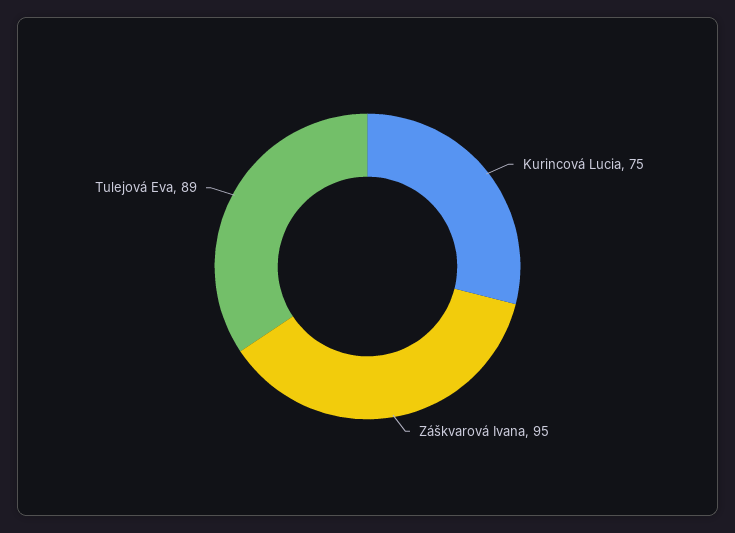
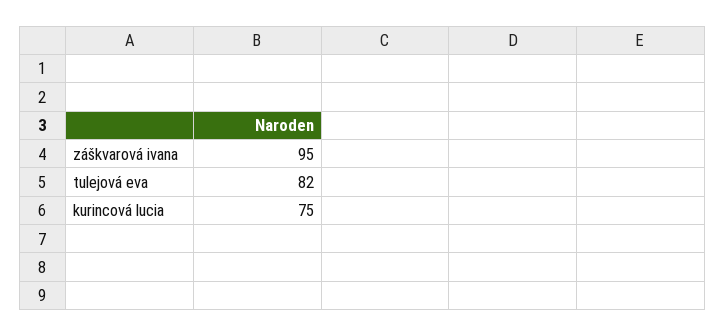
  {
    "Kurincová Lucia": 75,
    "Záškvarová Ivana": 95,
-   "Tulejová Eva": 89
+   "Tulejová Eva": 82
  }

